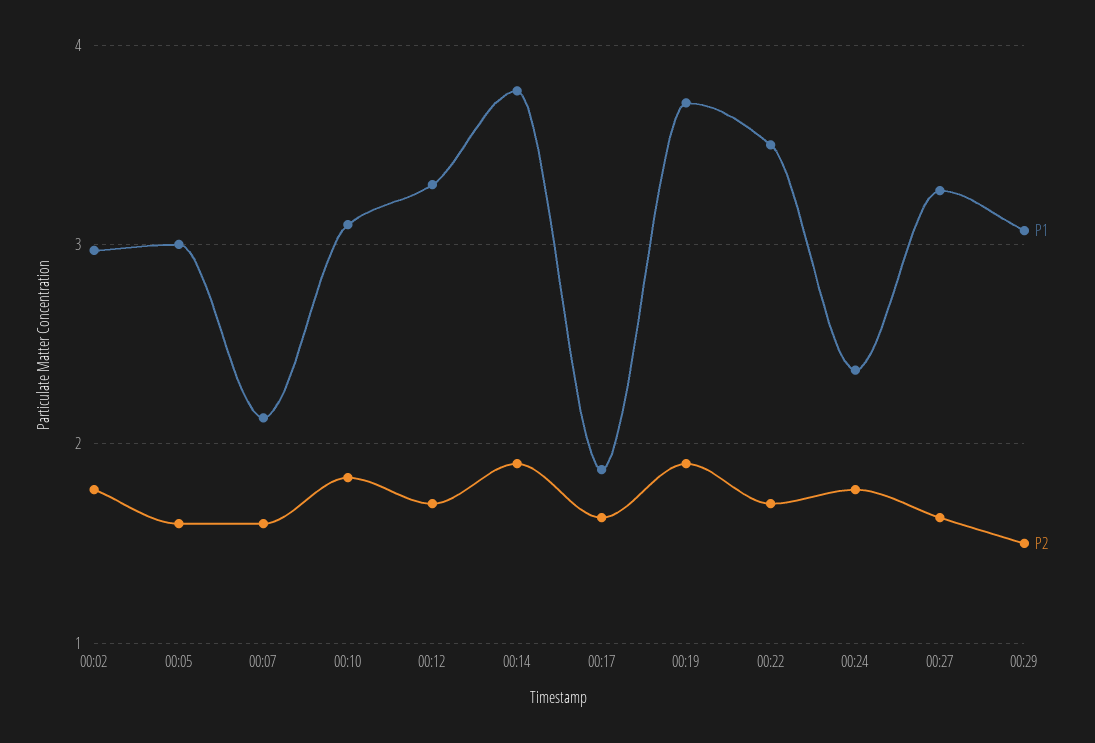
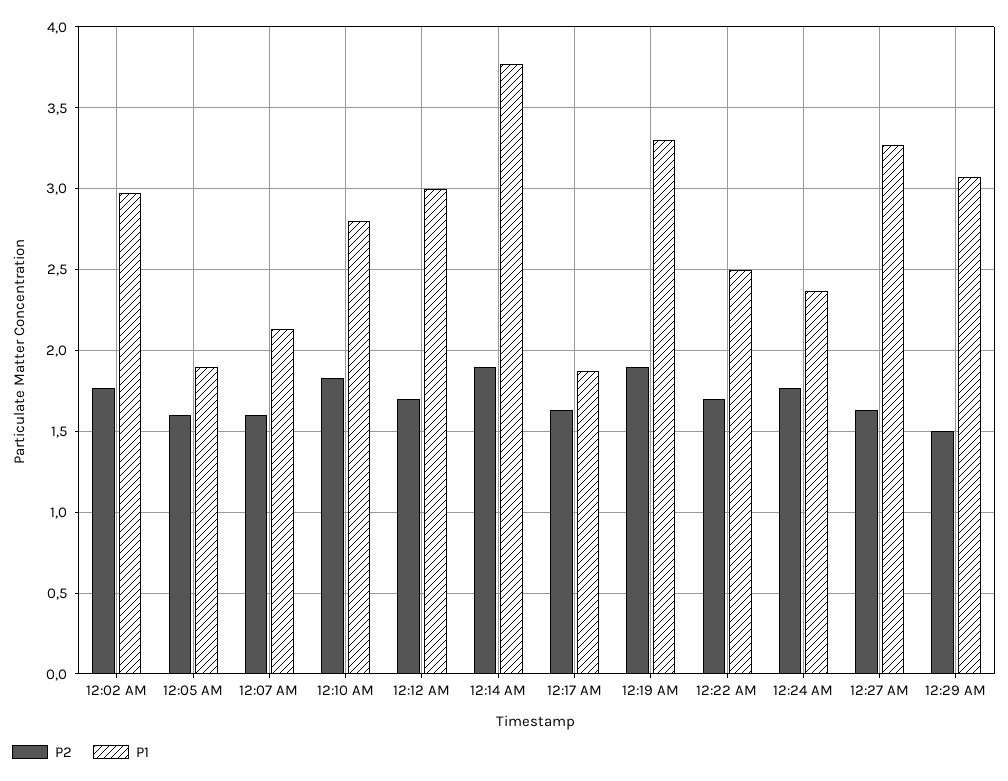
  {
    "P1": {
      "00:02": 2.95,
-     "00:05": 3,
+     "00:05": 1.9,
      "00:07": 2.15,
-     "00:10": 3.1,
+     "00:10": 2.8,
-     "00:12": 3.3,
+     "00:12": 3,
      "00:14": 3.75,
      "00:17": 1.85,
-     "00:19": 3.7,
+     "00:19": 3.3,
-     "00:22": 3.5,
+     "00:22": 2.5,
      "00:24": 2.35,
      "00:27": 3.25,
      "00:29": 3.05
    },
    "P2": {
      "00:02": 1.75,
      "00:05": 1.6,
      "00:07": 1.6,
      "00:10": 1.85,
      "00:12": 1.7,
      "00:14": 1.9,
      "00:17": 1.65,
      "00:19": 1.9,
      "00:22": 1.7,
      "00:24": 1.75,
      "00:27": 1.65,
      "00:29": 1.5
    }
  }

